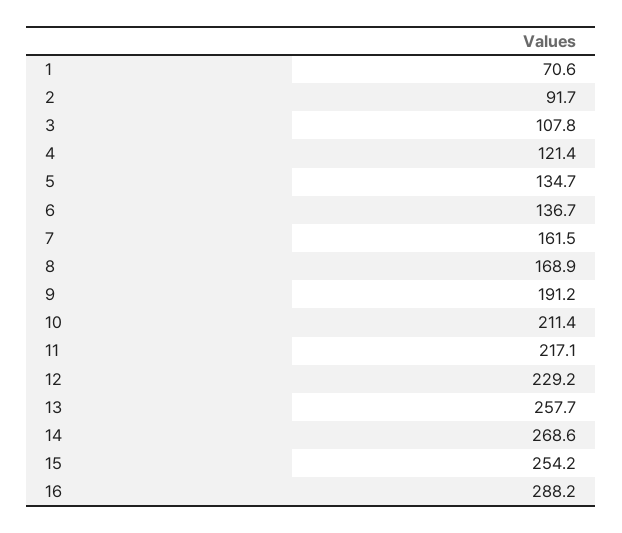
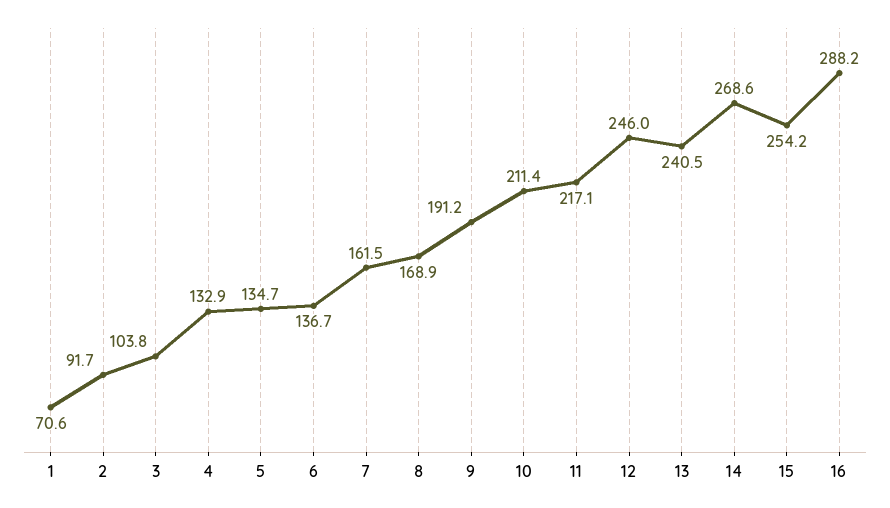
  {
    "1": 70.6,
    "2": 91.7,
-   "3": 107.8,
+   "3": 103.8,
-   "4": 121.4,
+   "4": 132.9,
    "5": 134.7,
    "6": 136.7,
    "7": 161.5,
    "8": 168.9,
    "9": 191.2,
    "10": 211.4,
    "11": 217.1,
-   "12": 229.2,
+   "12": 246,
-   "13": 257.7,
+   "13": 240.5,
    "14": 268.6,
    "15": 254.2,
    "16": 288.2
  }

